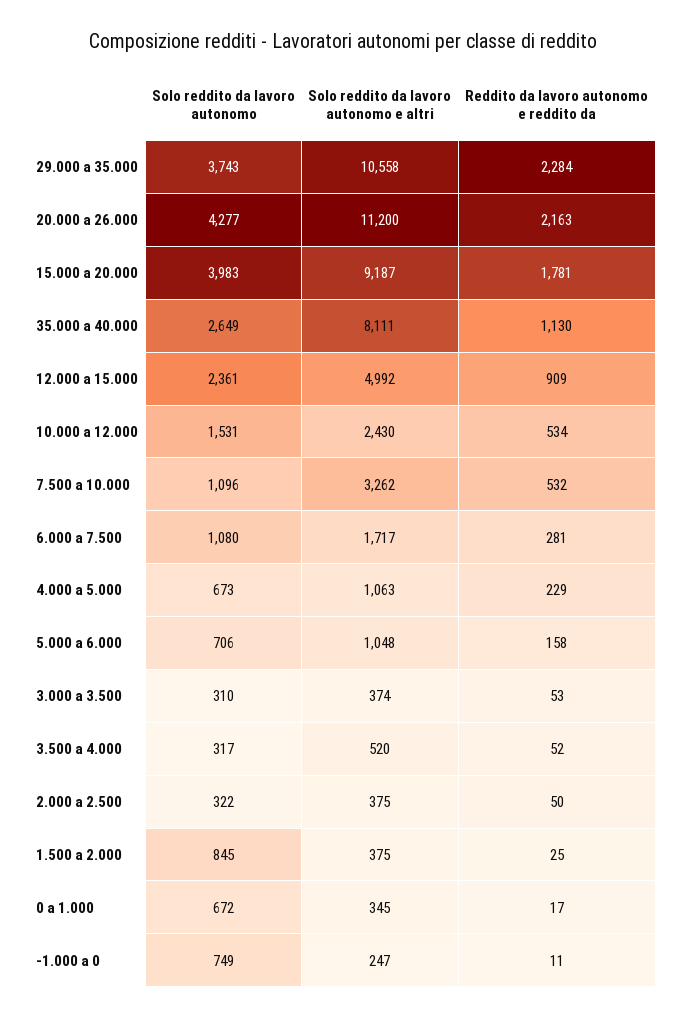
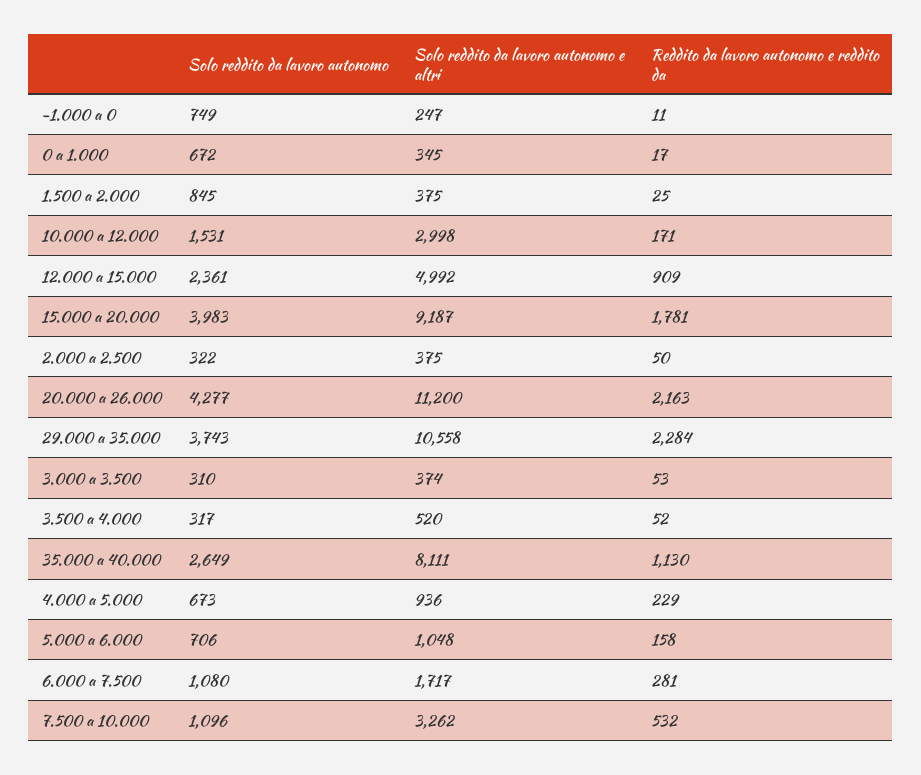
  {
    "Solo reddito da lavoro autonomo": {
      "29.000 a 35.000": 3743,
      "20.000 a 26.000": 4277,
      "15.000 a 20.000": 3983,
      "35.000 a 40.000": 2649,
      "12.000 a 15.000": 2361,
      "10.000 a 12.000": 1531,
      "7.500 a 10.000": 1096,
      "6.000 a 7.500": 1080,
      "4.000 a 5.000": 673,
      "5.000 a 6.000": 706,
      "3.000 a 3.500": 310,
      "3.500 a 4.000": 317,
      "2.000 a 2.500": 322,
      "1.500 a 2.000": 845,
      "0 a 1.000": 672,
      "-1.000 a 0": 749
    },
    "Solo reddito da lavoro autonomo e altri": {
      "29.000 a 35.000": 10558,
      "20.000 a 26.000": 11200,
      "15.000 a 20.000": 9187,
      "35.000 a 40.000": 8111,
      "12.000 a 15.000": 4992,
-     "10.000 a 12.000": 2430,
+     "10.000 a 12.000": 2998,
      "7.500 a 10.000": 3262,
      "6.000 a 7.500": 1717,
-     "4.000 a 5.000": 1063,
+     "4.000 a 5.000": 936,
      "5.000 a 6.000": 1048,
      "3.000 a 3.500": 374,
      "3.500 a 4.000": 520,
      "2.000 a 2.500": 375,
      "1.500 a 2.000": 375,
      "0 a 1.000": 345,
      "-1.000 a 0": 247
    },
    "Reddito da lavoro autonomo e reddito da": {
      "29.000 a 35.000": 2284,
      "20.000 a 26.000": 2163,
      "15.000 a 20.000": 1781,
      "35.000 a 40.000": 1130,
      "12.000 a 15.000": 909,
-     "10.000 a 12.000": 534,
+     "10.000 a 12.000": 171,
      "7.500 a 10.000": 532,
      "6.000 a 7.500": 281,
      "4.000 a 5.000": 229,
      "5.000 a 6.000": 158,
      "3.000 a 3.500": 53,
      "3.500 a 4.000": 52,
      "2.000 a 2.500": 50,
      "1.500 a 2.000": 25,
      "0 a 1.000": 17,
      "-1.000 a 0": 11
    }
  }

